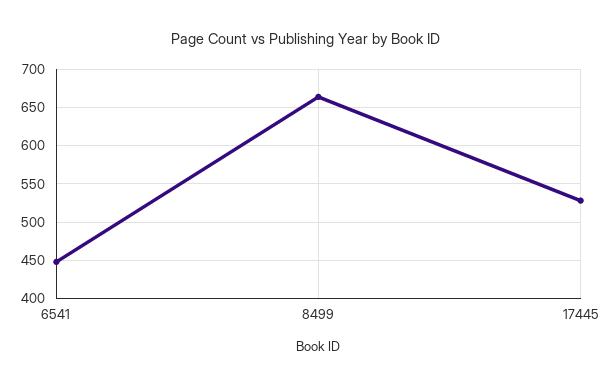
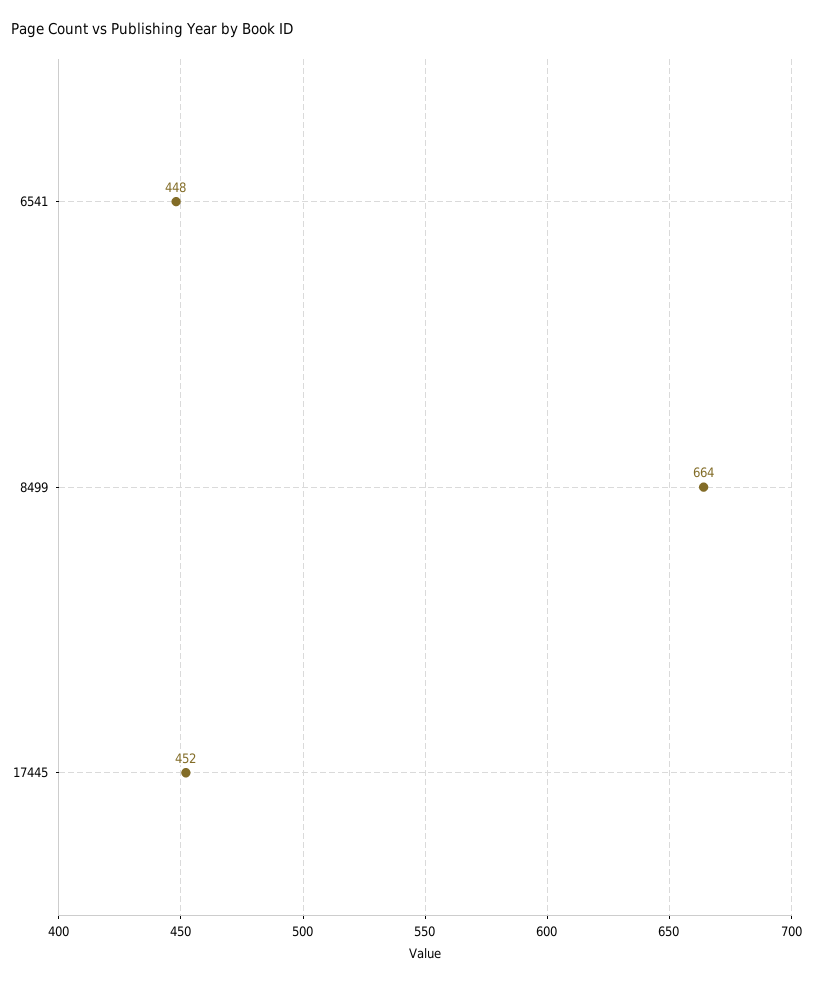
  {
    "6541": 448,
    "8499": 664,
-   "17445": 530
+   "17445": 452
  }

